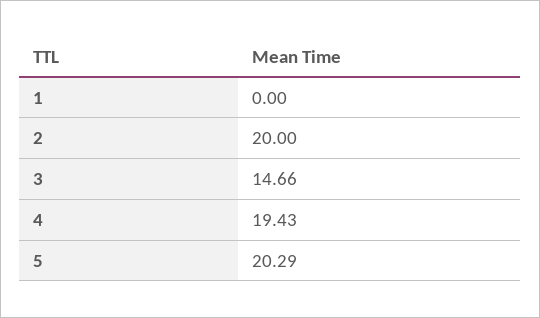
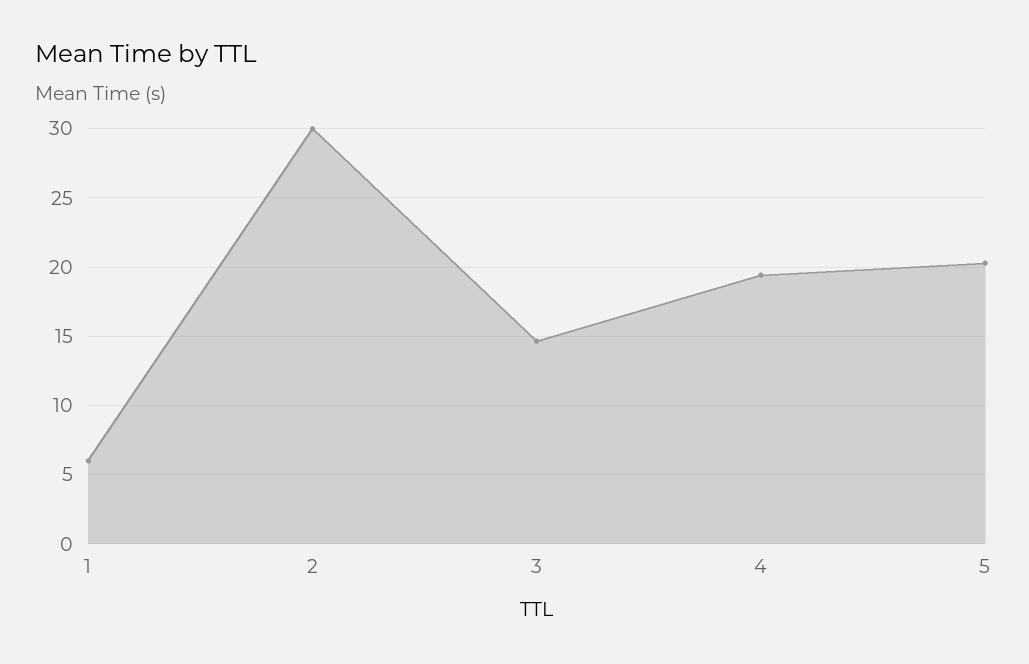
  {
-   "1": 0,
+   "1": 6,
-   "2": 20,
+   "2": 30,
    "3": 14.66,
    "4": 19.43,
    "5": 20.29
  }

